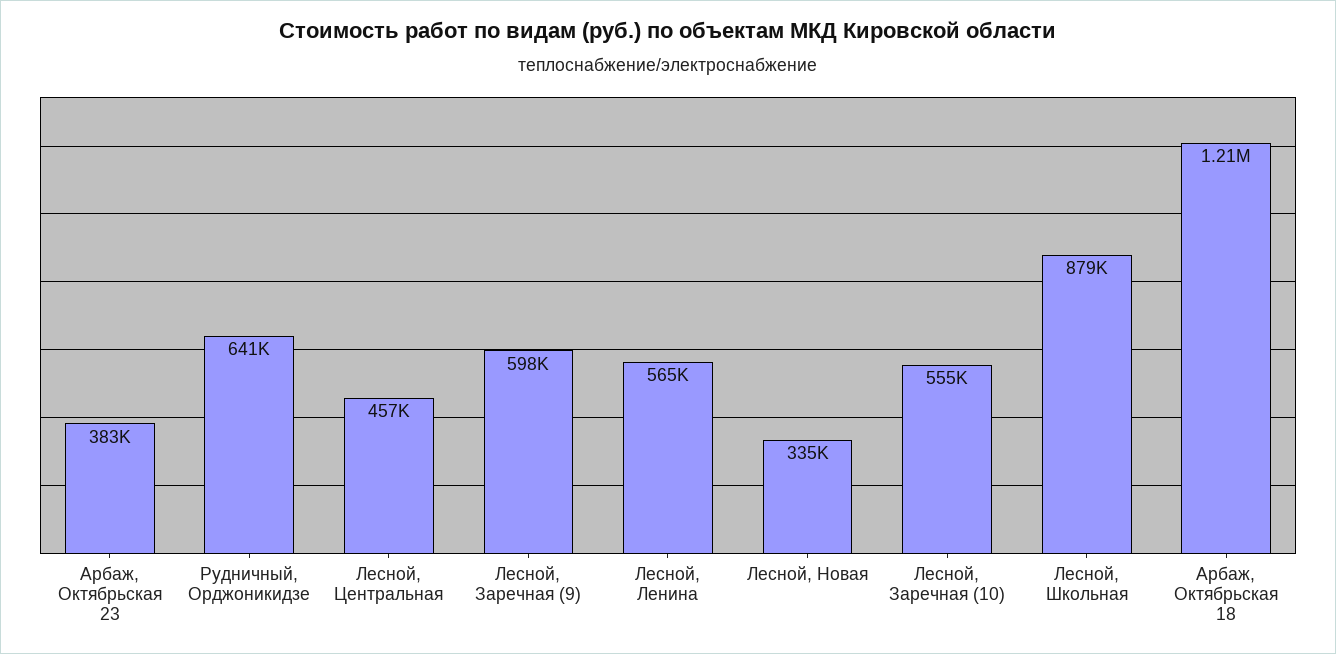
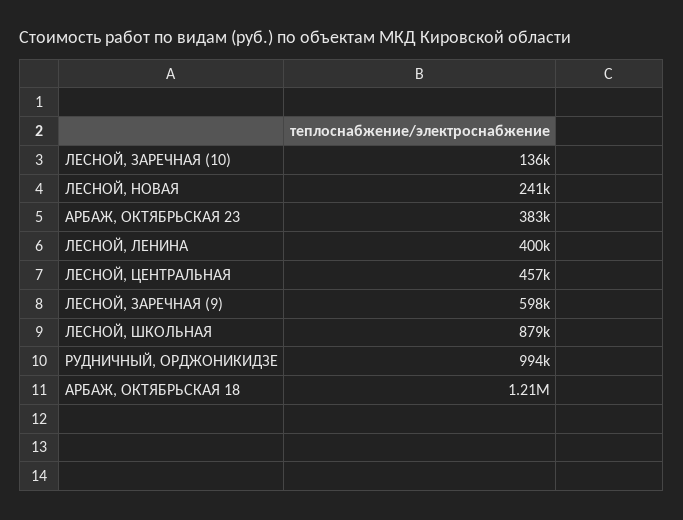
  {
    "Арбаж, Октябрьская 23": 383000,
-   "Рудничный, Орджоникидзе": 641000,
+   "Рудничный, Орджоникидзе": 994000,
    "Лесной, Центральная": 457000,
    "Лесной, Заречная (9)": 598000,
-   "Лесной, Ленина": 565000,
+   "Лесной, Ленина": 400000,
-   "Лесной, Новая": 335000,
+   "Лесной, Новая": 241000,
-   "Лесной, Заречная (10)": 555000,
+   "Лесной, Заречная (10)": 136000,
    "Лесной, Школьная": 879000,
    "Арбаж, Октябрьская 18": 1210000
  }

